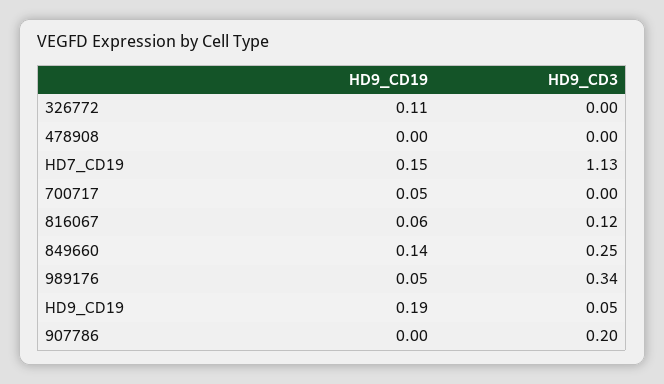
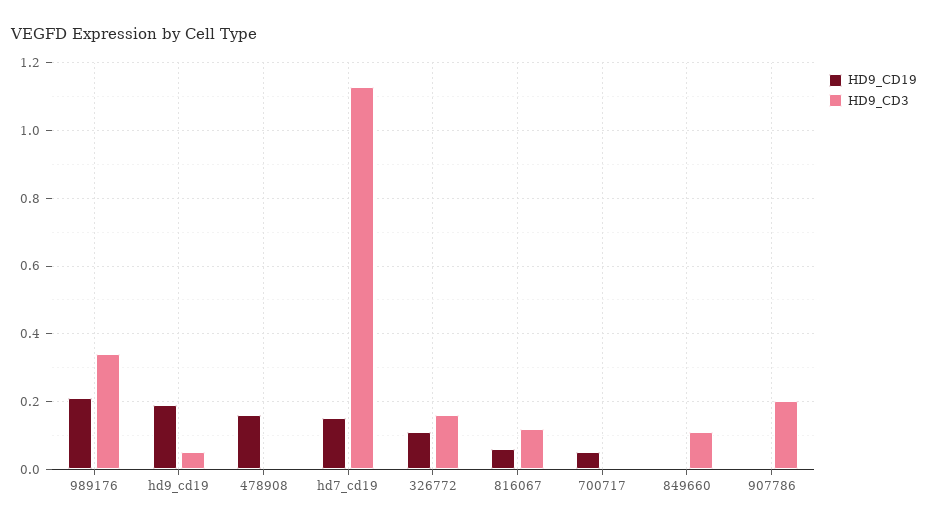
  {
    "HD9_CD19": {
      "326772": 0.11,
-     "478908": 0,
+     "478908": 0.15,
      "HD7_CD19": 0.15,
      "700717": 0.05,
      "816067": 0.06,
-     "849660": 0.14,
+     "849660": 0,
-     "989176": 0.05,
+     "989176": 0.2,
      "HD9_CD19": 0.19,
      "907786": 0
    },
    "HD9_CD3": {
-     "326772": 0,
+     "326772": 0.15,
      "478908": 0,
      "HD7_CD19": 1.13,
      "700717": 0,
      "816067": 0.12,
-     "849660": 0.25,
+     "849660": 0.1,
      "989176": 0.34,
      "HD9_CD19": 0.05,
      "907786": 0.2
    }
  }

